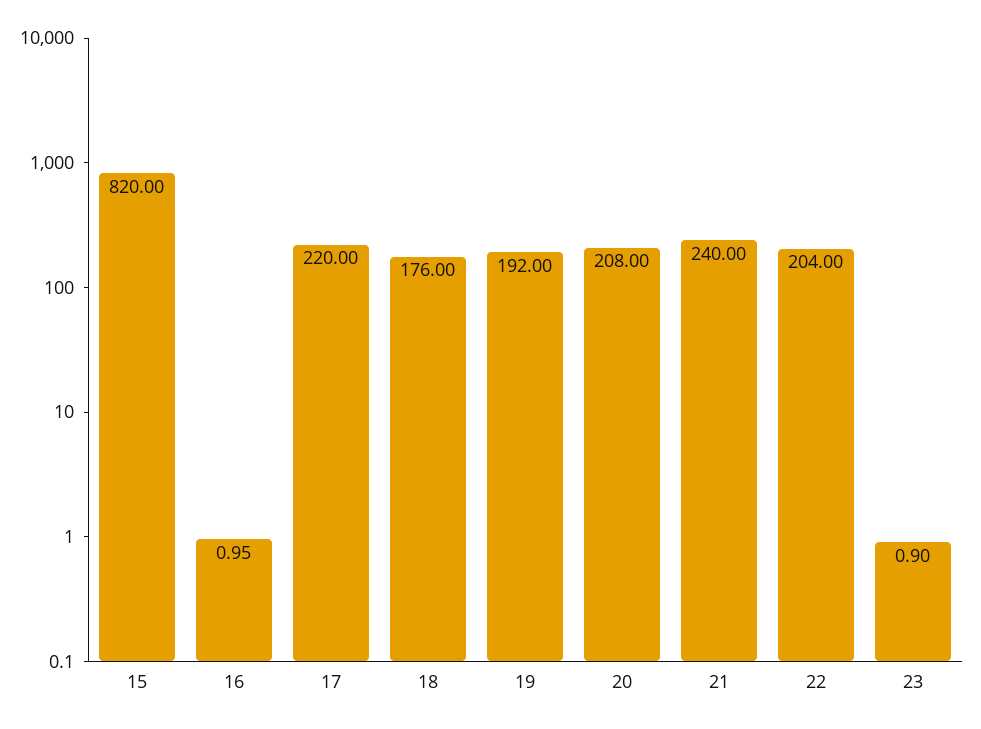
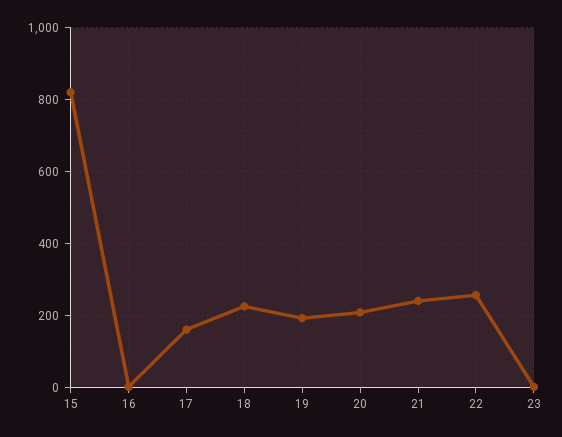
  {
    "15": 820,
    "16": 0.95,
-   "17": 220,
+   "17": 160,
-   "18": 176,
+   "18": 220,
    "19": 192,
    "20": 208,
    "21": 240,
-   "22": 204,
+   "22": 260,
    "23": 0.9
  }

